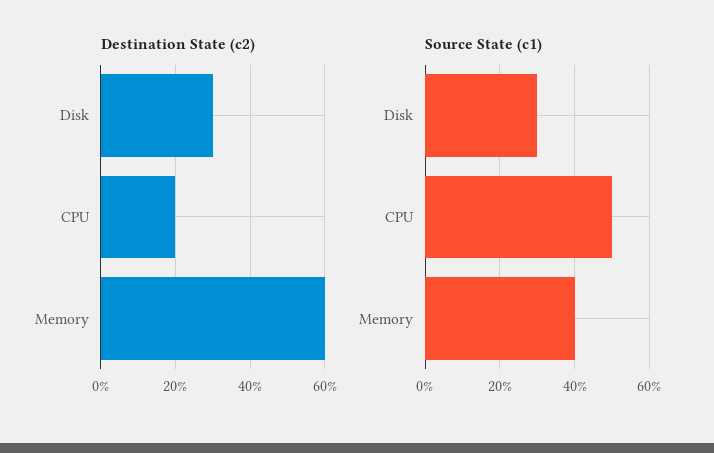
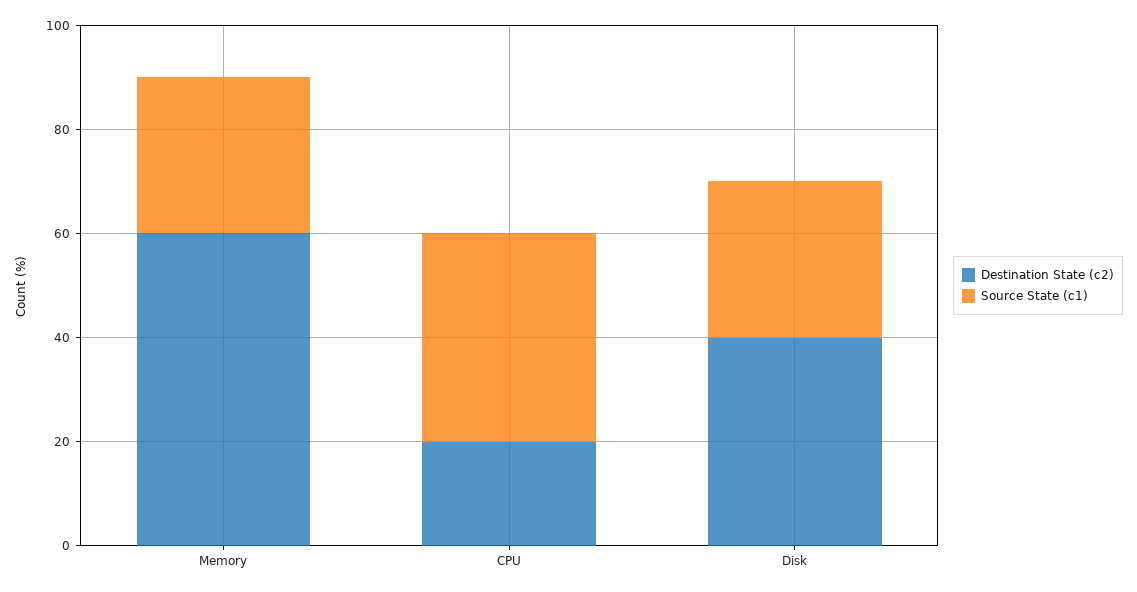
  {
    "Destination State (c2)": {
-     "Disk": 30,
+     "Disk": 40,
      "CPU": 20,
      "Memory": 60
    },
    "Source State (c1)": {
      "Disk": 30,
-     "CPU": 50,
+     "CPU": 40,
-     "Memory": 40
+     "Memory": 30
    }
  }

